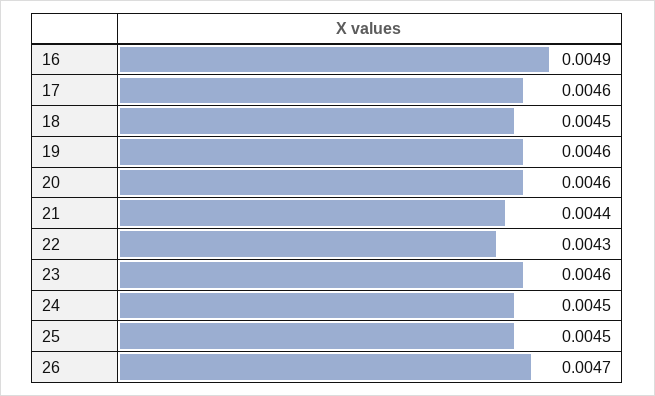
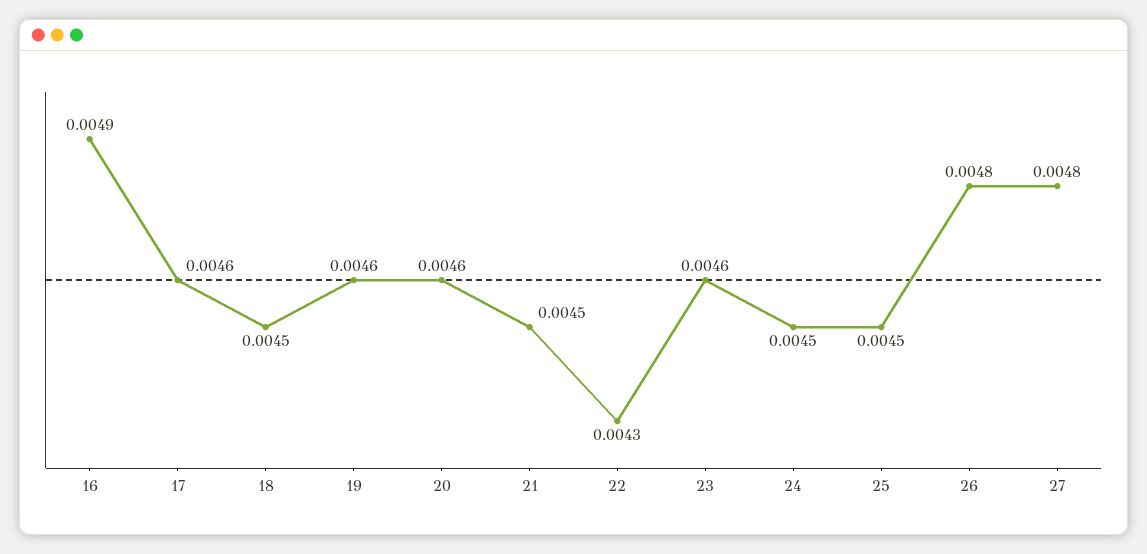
  {
    "16": 0.0049,
    "17": 0.0046,
    "18": 0.0045,
    "19": 0.0046,
    "20": 0.0046,
-   "21": 0.0044,
+   "21": 0.0045,
    "22": 0.0043,
    "23": 0.0046,
    "24": 0.0045,
    "25": 0.0045,
-   "26": 0.0047
+   "26": 0.0048,
+   "27": 0.0048
  }

